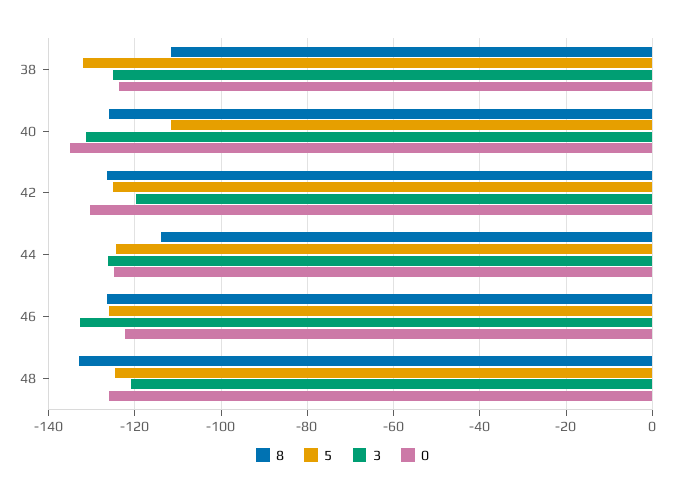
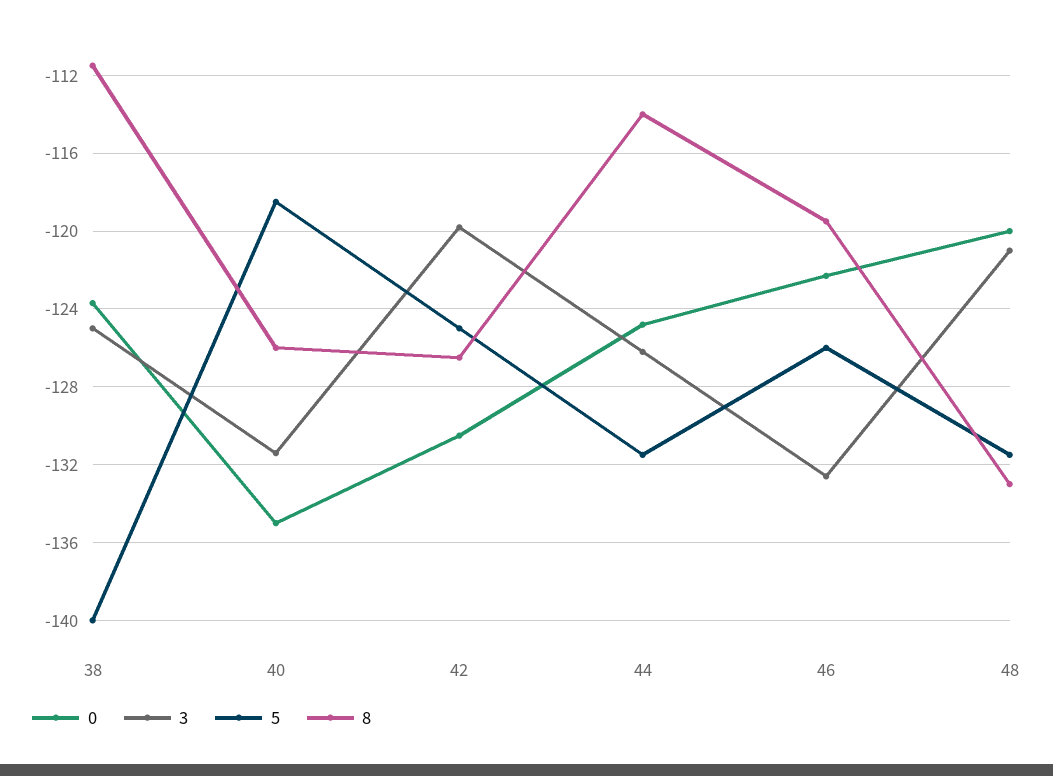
  {
    "8": {
      "38": -111.5,
      "40": -126,
      "42": -126.5,
      "44": -114,
-     "46": -126,
+     "46": -119.5,
      "48": -133
    },
    "5": {
-     "38": -132,
+     "38": -140,
-     "40": -112,
+     "40": -118.5,
      "42": -125,
-     "44": -124,
+     "44": -131.5,
      "46": -126,
-     "48": -124
+     "48": -131.5
    },
    "3": {
      "38": -125,
      "40": -131.5,
      "42": -120,
      "44": -126,
      "46": -132.5,
      "48": -121
    },
    "0": {
      "38": -123.5,
      "40": -135,
      "42": -130.5,
      "44": -125,
      "46": -122.5,
-     "48": -126
+     "48": -120
    }
  }

